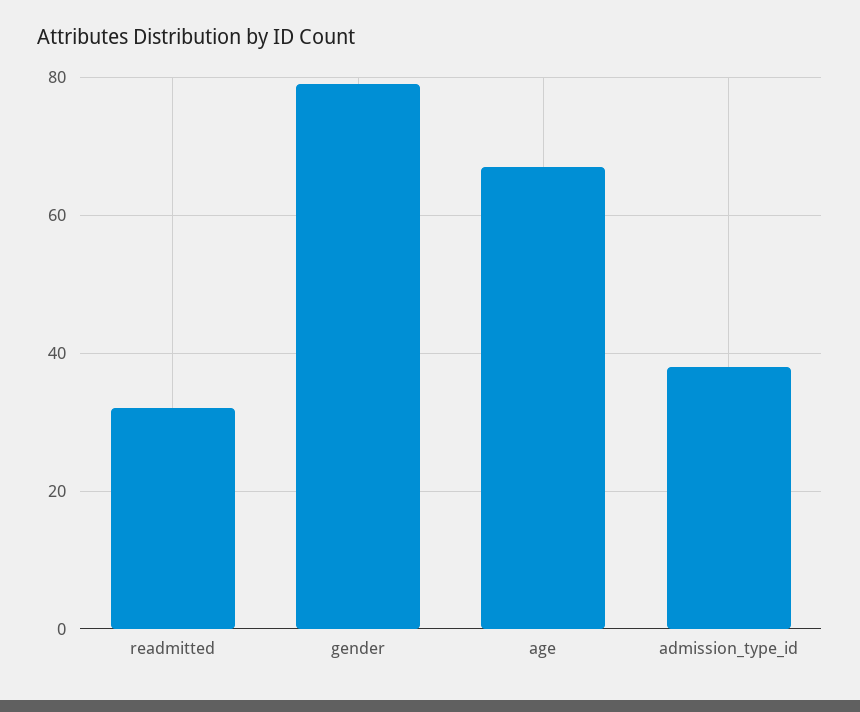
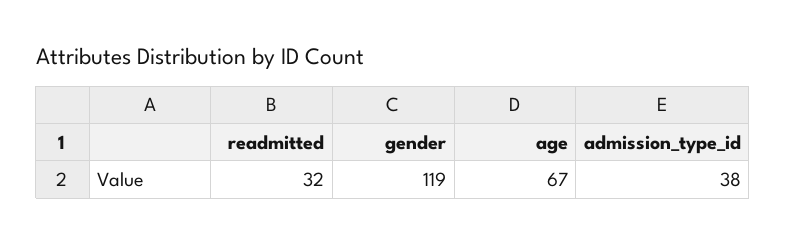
  {
    "readmitted": 32,
-   "gender": 80,
+   "gender": 119,
    "age": 67,
    "admission_type_id": 38
  }

